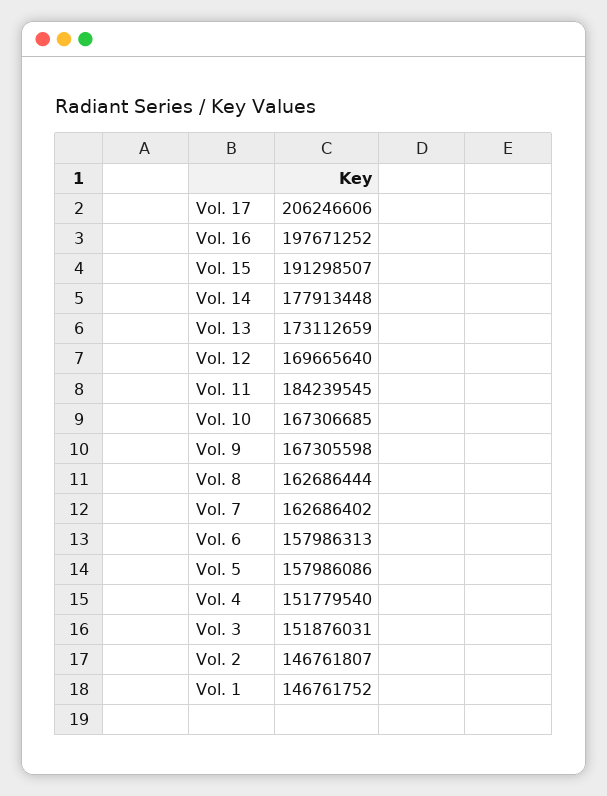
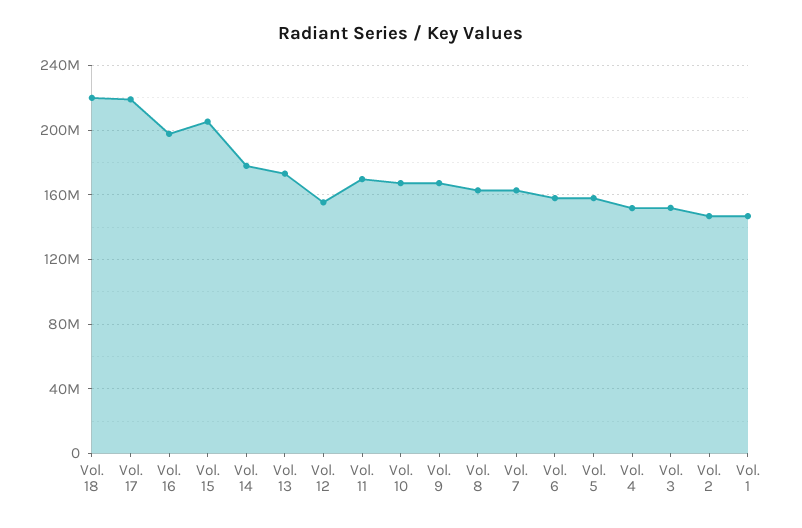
  {
-   "Vol. 17": 206246606,
+   "Vol. 17": 220000000,
    "Vol. 16": 197671252,
-   "Vol. 15": 191298507,
+   "Vol. 15": 205000000,
    "Vol. 14": 177913448,
    "Vol. 13": 173112659,
-   "Vol. 12": 169665640,
+   "Vol. 12": 155000000,
-   "Vol. 11": 184239545,
+   "Vol. 11": 170000000,
    "Vol. 10": 167306685,
    "Vol. 9": 167305598,
    "Vol. 8": 162686444,
    "Vol. 7": 162686402,
    "Vol. 6": 157986313,
    "Vol. 5": 157986086,
    "Vol. 4": 151779540,
    "Vol. 3": 151876031,
    "Vol. 2": 146761807,
-   "Vol. 1": 146761752
+   "Vol. 1": 146761752,
+   "Vol. 18": 220000000
  }

